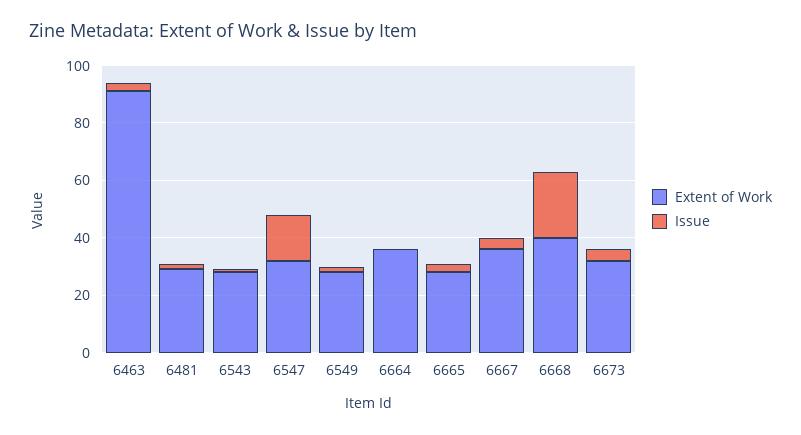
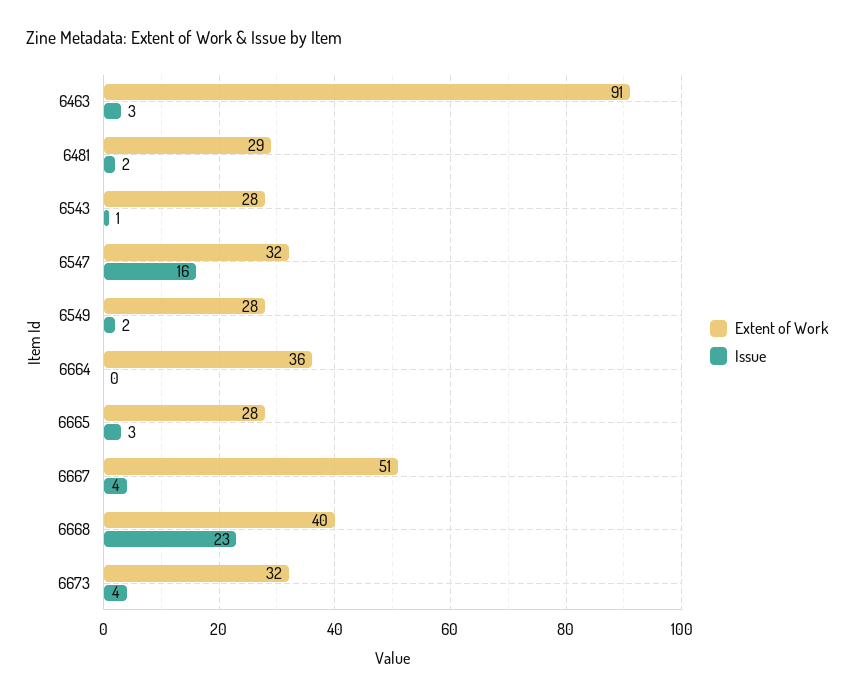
  {
    "Extent of Work": {
      "6463": 91,
      "6481": 29,
      "6543": 28,
      "6547": 32,
      "6549": 28,
      "6664": 36,
      "6665": 28,
-     "6667": 35,
+     "6667": 51,
      "6668": 40,
      "6673": 32
    },
    "Issue": {
      "6463": 3,
      "6481": 2,
      "6543": 1,
      "6547": 16,
      "6549": 2,
      "6664": 0,
      "6665": 3,
      "6667": 4,
      "6668": 23,
      "6673": 4
    }
  }

